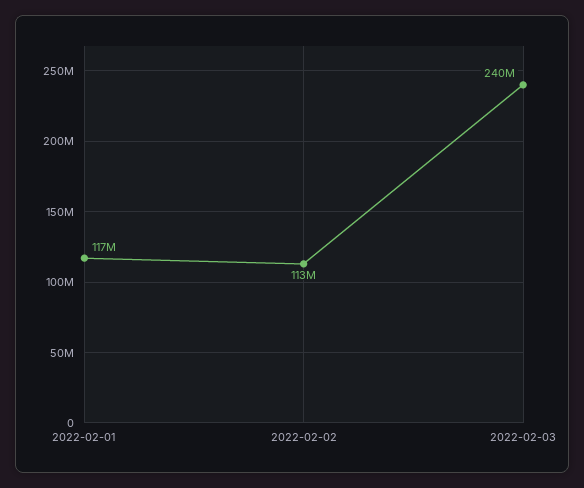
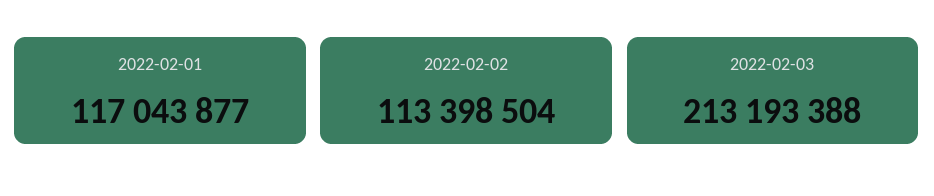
  {
    "2022-02-01": 117043877,
    "2022-02-02": 113398504,
-   "2022-02-03": 240000000
+   "2022-02-03": 213193388
  }

